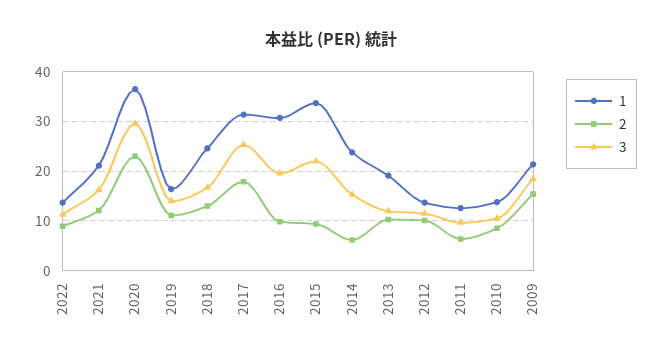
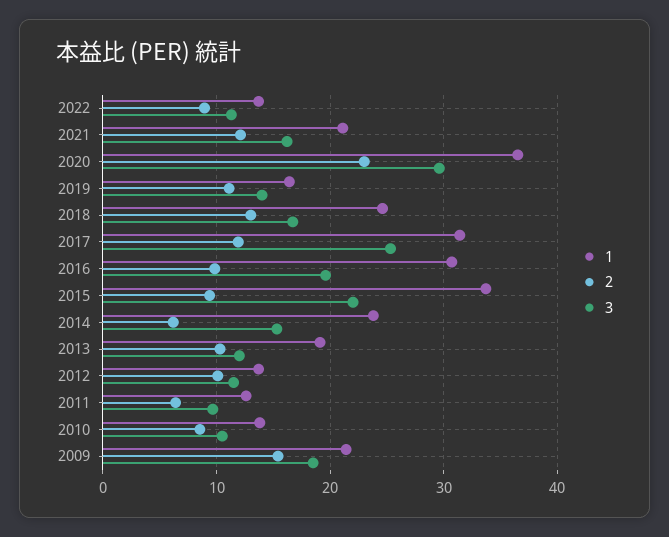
  {
    "1": {
      "2022": 14,
      "2021": 21,
      "2020": 37,
      "2019": 16,
      "2018": 25,
      "2017": 31,
      "2016": 31,
      "2015": 34,
      "2014": 24,
      "2013": 19,
      "2012": 14,
      "2011": 13,
      "2010": 14,
      "2009": 21
    },
    "2": {
      "2022": 9,
      "2021": 12,
      "2020": 23,
      "2019": 11,
      "2018": 13,
-     "2017": 18,
+     "2017": 12,
      "2016": 10,
      "2015": 9,
      "2014": 6,
      "2013": 10,
      "2012": 10,
      "2011": 6,
      "2010": 9,
      "2009": 15
    },
    "3": {
      "2022": 11,
      "2021": 16,
      "2020": 30,
      "2019": 14,
      "2018": 17,
      "2017": 25,
      "2016": 20,
      "2015": 22,
      "2014": 15,
      "2013": 12,
      "2012": 12,
      "2011": 10,
      "2010": 11,
      "2009": 19
    }
  }

